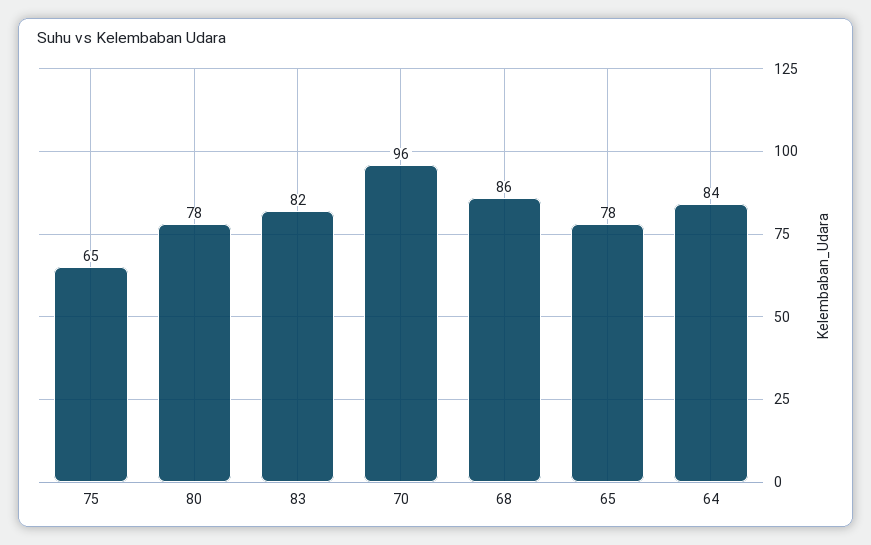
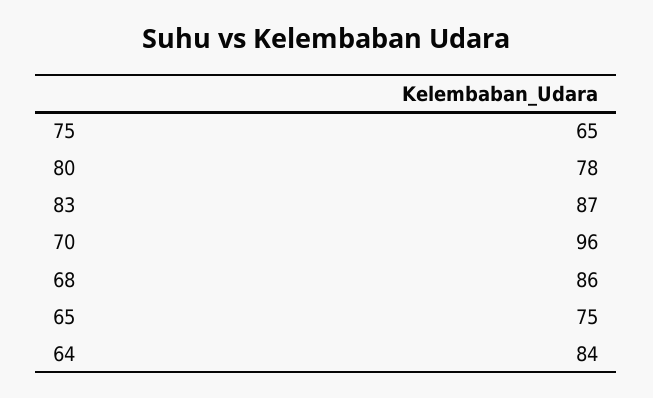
  {
    "75": 65,
    "80": 78,
-   "83": 82,
+   "83": 87,
    "70": 96,
    "68": 86,
-   "65": 78,
+   "65": 75,
    "64": 84
  }

